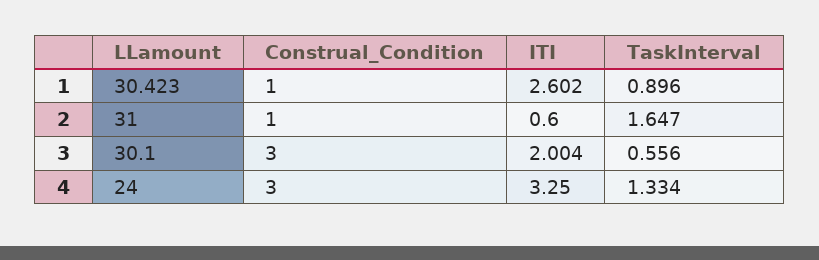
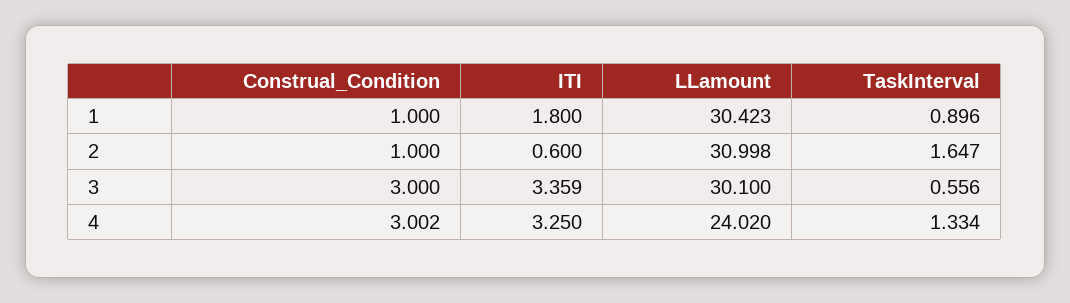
  {
    "LLamount": {
      "1": 30.423,
-     "2": 31,
+     "2": 30.998,
      "3": 30.1,
-     "4": 24
+     "4": 24.02
    },
    "Construal_Condition": {
      "1": 1,
      "2": 1,
      "3": 3,
-     "4": 3
+     "4": 3.002
    },
    "ITI": {
-     "1": 2.602,
+     "1": 1.8,
      "2": 0.6,
-     "3": 2.004,
+     "3": 3.359,
      "4": 3.25
    },
    "TaskInterval": {
      "1": 0.896,
      "2": 1.647,
      "3": 0.556,
      "4": 1.334
    }
  }

